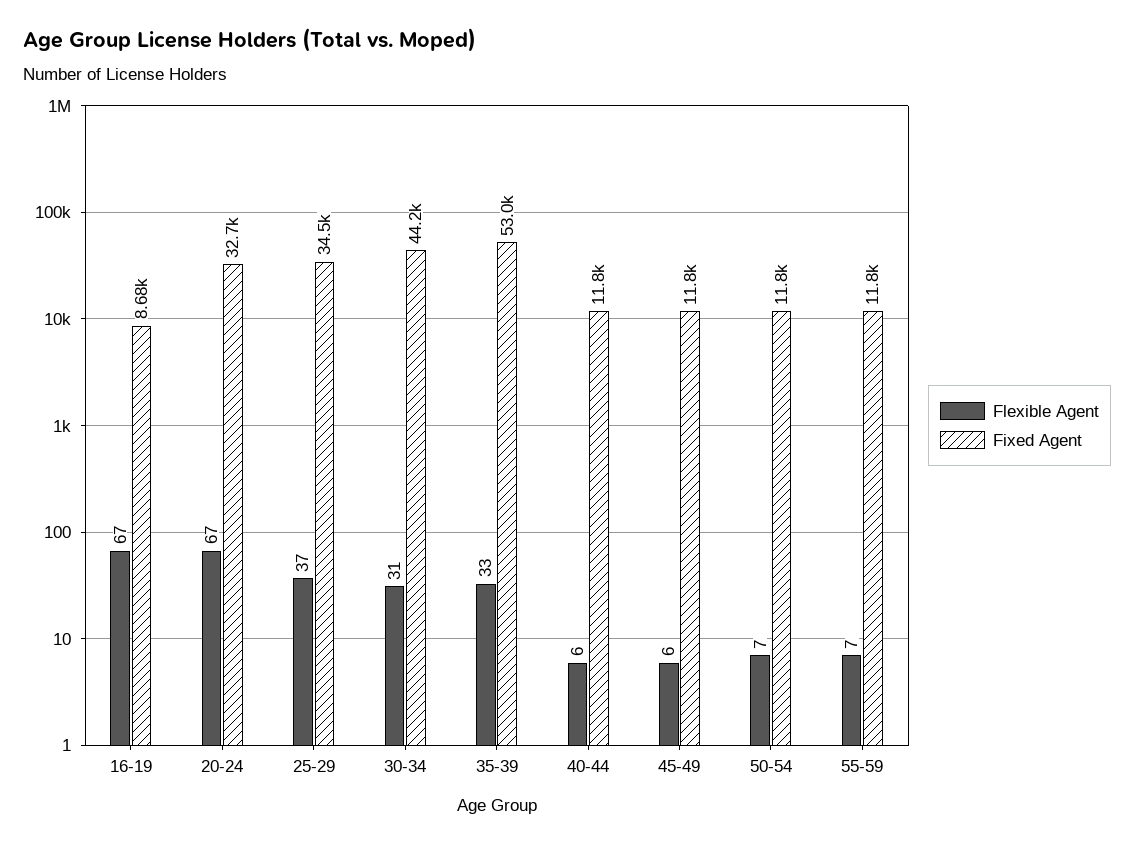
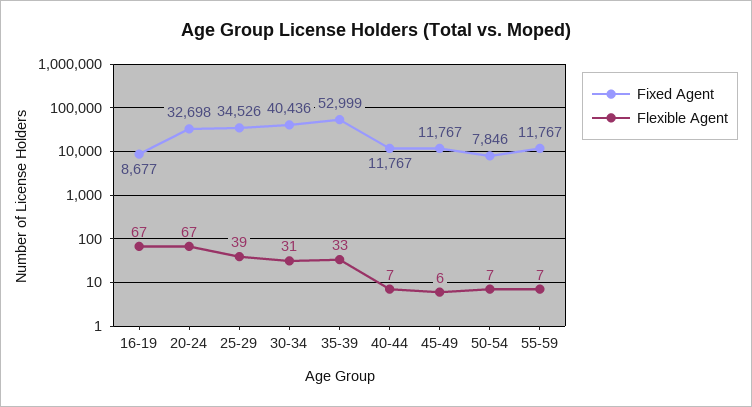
  {
    "Flexible Agent": {
      "16-19": 67,
      "20-24": 67,
-     "25-29": 37,
+     "25-29": 39,
      "30-34": 31,
      "35-39": 33,
-     "40-44": 6,
+     "40-44": 7,
      "45-49": 6,
      "50-54": 7,
      "55-59": 7
    },
    "Fixed Agent": {
      "16-19": 8677,
      "20-24": 32698,
      "25-29": 34526,
-     "30-34": 44200,
+     "30-34": 40436,
      "35-39": 52999,
      "40-44": 11767,
      "45-49": 11767,
-     "50-54": 11800,
+     "50-54": 7846,
      "55-59": 11767
    }
  }

